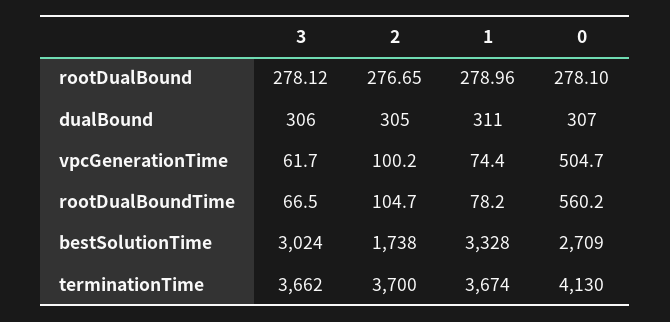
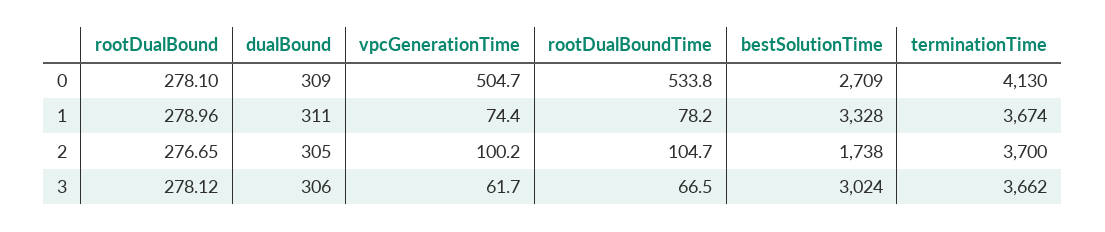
  {
    "3": {
      "rootDualBound": 278.12,
      "dualBound": 306,
      "vpcGenerationTime": 61.7,
      "rootDualBoundTime": 66.5,
      "bestSolutionTime": 3024,
      "terminationTime": 3662
    },
    "2": {
      "rootDualBound": 276.65,
      "dualBound": 305,
      "vpcGenerationTime": 100.2,
      "rootDualBoundTime": 104.7,
      "bestSolutionTime": 1738,
      "terminationTime": 3700
    },
    "1": {
      "rootDualBound": 278.96,
      "dualBound": 311,
      "vpcGenerationTime": 74.4,
      "rootDualBoundTime": 78.2,
      "bestSolutionTime": 3328,
      "terminationTime": 3674
    },
    "0": {
      "rootDualBound": 278.1,
-     "dualBound": 307,
+     "dualBound": 309,
      "vpcGenerationTime": 504.7,
-     "rootDualBoundTime": 560.2,
+     "rootDualBoundTime": 533.8,
      "bestSolutionTime": 2709,
      "terminationTime": 4130
    }
  }

